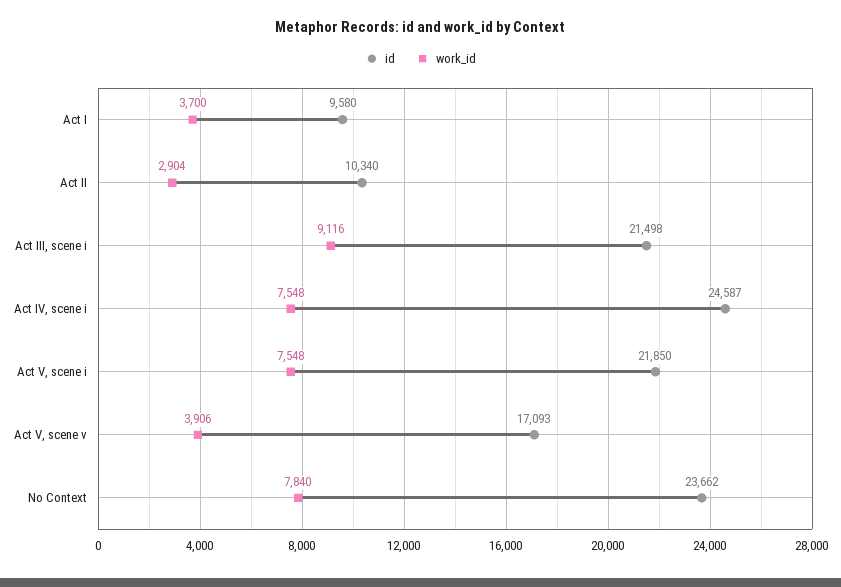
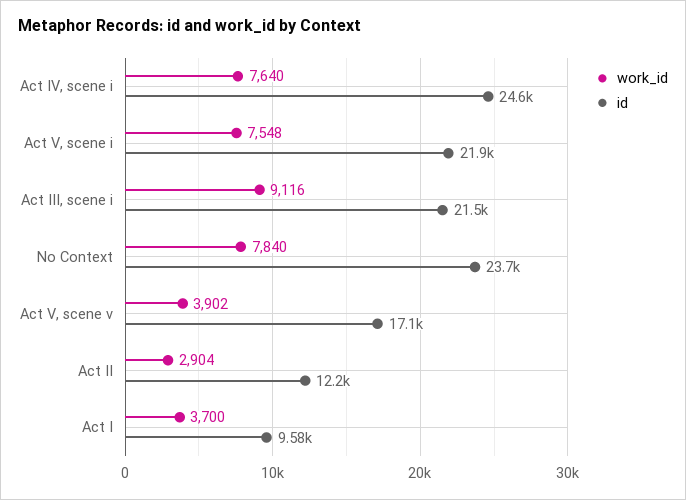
  {
    "id": {
      "Act I": 9580,
-     "Act II": 10340,
+     "Act II": 12200,
      "Act III, scene i": 21498,
      "Act IV, scene i": 24587,
      "Act V, scene i": 21850,
      "Act V, scene v": 17093,
      "No Context": 23662
    },
    "work_id": {
      "Act I": 3700,
      "Act II": 2904,
      "Act III, scene i": 9116,
-     "Act IV, scene i": 7548,
+     "Act IV, scene i": 7640,
      "Act V, scene i": 7548,
-     "Act V, scene v": 3906,
+     "Act V, scene v": 3902,
      "No Context": 7840
    }
  }

